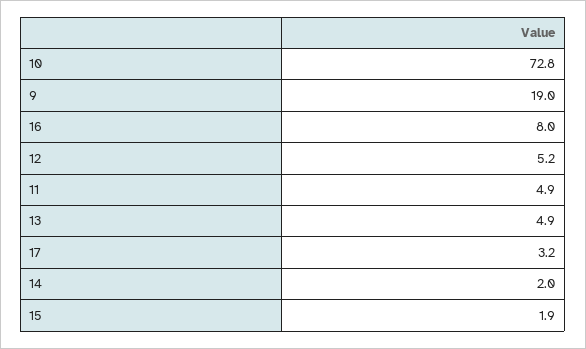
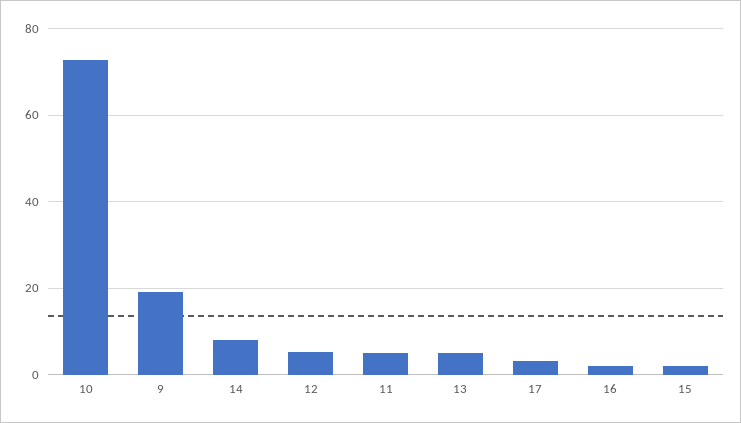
  {
    "10": 72.8,
    "9": 19,
-   "16": 8,
+   "16": 2,
    "12": 5.2,
    "11": 4.9,
    "13": 4.9,
    "17": 3.2,
-   "14": 2,
+   "14": 8,
    "15": 1.9
  }

